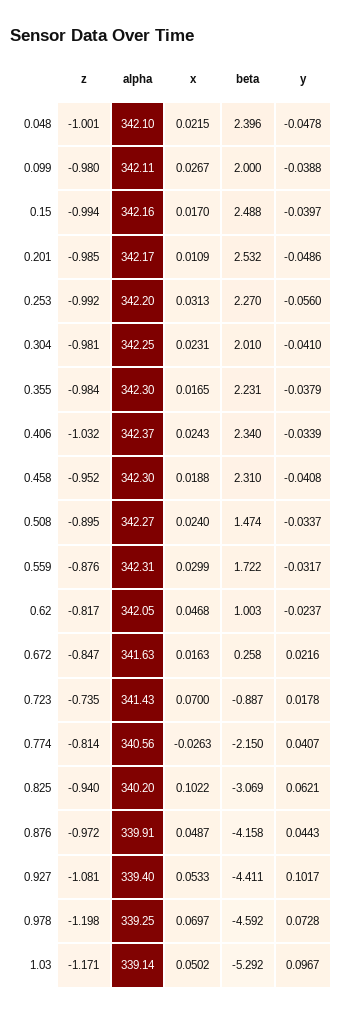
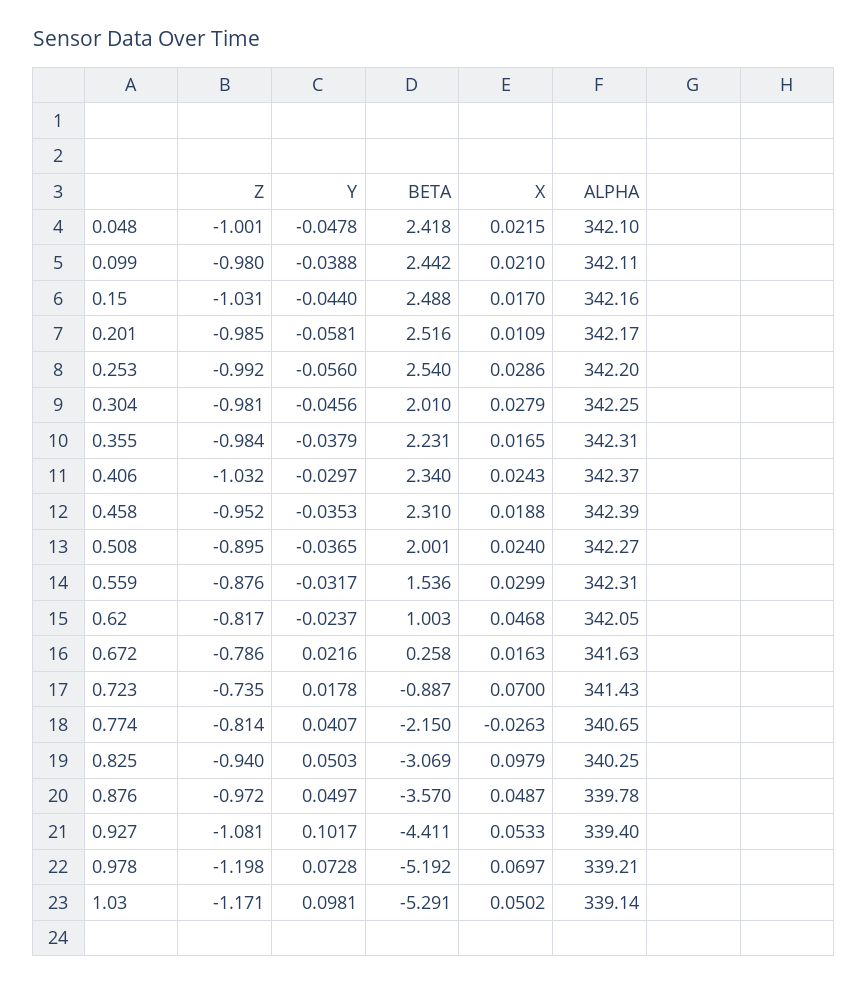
  {
    "z": {
      "0.048": -1.001,
      "0.099": -0.98,
-     "0.15": -0.994,
+     "0.15": -1.031,
      "0.201": -0.985,
      "0.253": -0.992,
      "0.304": -0.981,
      "0.355": -0.984,
      "0.406": -1.032,
      "0.458": -0.952,
      "0.508": -0.895,
      "0.559": -0.876,
      "0.62": -0.817,
-     "0.672": -0.847,
+     "0.672": -0.786,
      "0.723": -0.735,
      "0.774": -0.814,
      "0.825": -0.94,
      "0.876": -0.972,
      "0.927": -1.081,
      "0.978": -1.198,
      "1.03": -1.171
    },
    "alpha": {
      "0.048": 342.1,
      "0.099": 342.11,
      "0.15": 342.16,
      "0.201": 342.17,
      "0.253": 342.2,
      "0.304": 342.25,
-     "0.355": 342.3,
+     "0.355": 342.31,
      "0.406": 342.37,
-     "0.458": 342.3,
+     "0.458": 342.39,
      "0.508": 342.27,
      "0.559": 342.31,
      "0.62": 342.05,
      "0.672": 341.63,
      "0.723": 341.43,
-     "0.774": 340.56,
+     "0.774": 340.65,
-     "0.825": 340.2,
+     "0.825": 340.25,
-     "0.876": 339.91,
+     "0.876": 339.78,
      "0.927": 339.4,
-     "0.978": 339.25,
+     "0.978": 339.21,
      "1.03": 339.14
    },
    "x": {
      "0.048": 0.0215,
-     "0.099": 0.0267,
+     "0.099": 0.021,
      "0.15": 0.017,
      "0.201": 0.0109,
-     "0.253": 0.0313,
+     "0.253": 0.0286,
-     "0.304": 0.0231,
+     "0.304": 0.0279,
      "0.355": 0.0165,
      "0.406": 0.0243,
      "0.458": 0.0188,
      "0.508": 0.024,
      "0.559": 0.0299,
      "0.62": 0.0468,
      "0.672": 0.0163,
      "0.723": 0.07,
      "0.774": -0.0263,
-     "0.825": 0.1022,
+     "0.825": 0.0979,
      "0.876": 0.0487,
      "0.927": 0.0533,
      "0.978": 0.0697,
      "1.03": 0.0502
    },
    "beta": {
-     "0.048": 2.396,
+     "0.048": 2.418,
-     "0.099": 2,
+     "0.099": 2.442,
      "0.15": 2.488,
-     "0.201": 2.532,
+     "0.201": 2.516,
-     "0.253": 2.27,
+     "0.253": 2.54,
      "0.304": 2.01,
      "0.355": 2.231,
      "0.406": 2.34,
      "0.458": 2.31,
-     "0.508": 1.474,
+     "0.508": 2.001,
-     "0.559": 1.722,
+     "0.559": 1.536,
      "0.62": 1.003,
      "0.672": 0.258,
      "0.723": -0.887,
      "0.774": -2.15,
      "0.825": -3.069,
-     "0.876": -4.158,
+     "0.876": -3.57,
      "0.927": -4.411,
-     "0.978": -4.592,
+     "0.978": -5.192,
-     "1.03": -5.292
+     "1.03": -5.291
    },
    "y": {
      "0.048": -0.0478,
      "0.099": -0.0388,
-     "0.15": -0.0397,
+     "0.15": -0.044,
-     "0.201": -0.0486,
+     "0.201": -0.0581,
      "0.253": -0.056,
-     "0.304": -0.041,
+     "0.304": -0.0456,
      "0.355": -0.0379,
-     "0.406": -0.0339,
+     "0.406": -0.0297,
-     "0.458": -0.0408,
+     "0.458": -0.0353,
-     "0.508": -0.0337,
+     "0.508": -0.0365,
      "0.559": -0.0317,
      "0.62": -0.0237,
      "0.672": 0.0216,
      "0.723": 0.0178,
      "0.774": 0.0407,
-     "0.825": 0.0621,
+     "0.825": 0.0503,
-     "0.876": 0.0443,
+     "0.876": 0.0497,
      "0.927": 0.1017,
      "0.978": 0.0728,
-     "1.03": 0.0967
+     "1.03": 0.0981
    }
  }

